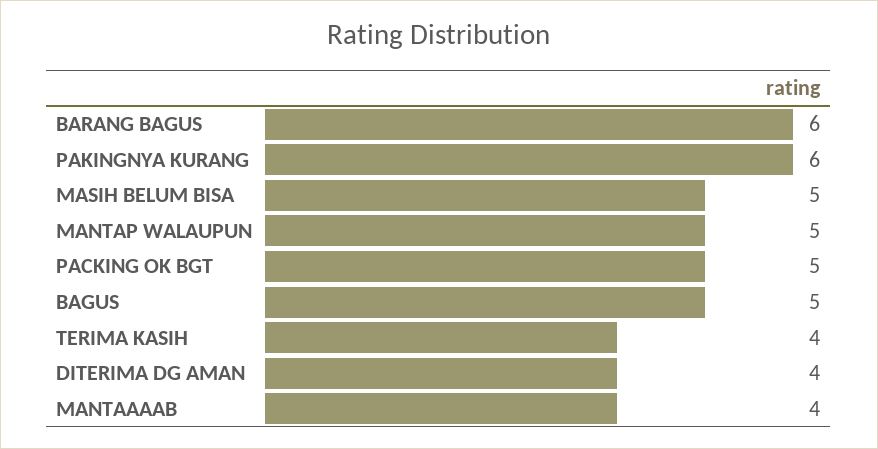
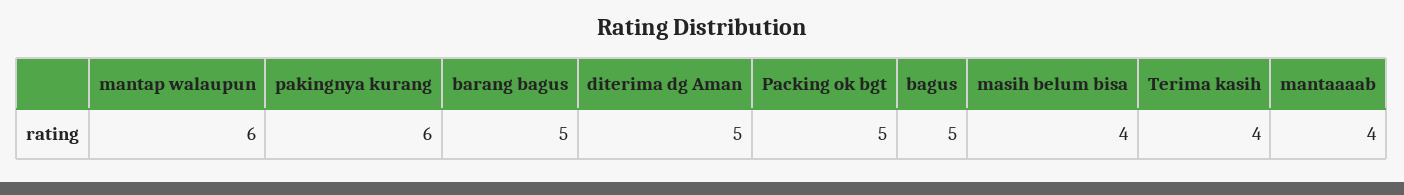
  {
-   "BARANG BAGUS": 6,
+   "BARANG BAGUS": 5,
    "PAKINGNYA KURANG": 6,
-   "MASIH BELUM BISA": 5,
+   "MASIH BELUM BISA": 4,
-   "MANTAP WALAUPUN": 5,
+   "MANTAP WALAUPUN": 6,
    "PACKING OK BGT": 5,
    "BAGUS": 5,
    "TERIMA KASIH": 4,
-   "DITERIMA DG AMAN": 4,
+   "DITERIMA DG AMAN": 5,
    "MANTAAAAB": 4
  }

